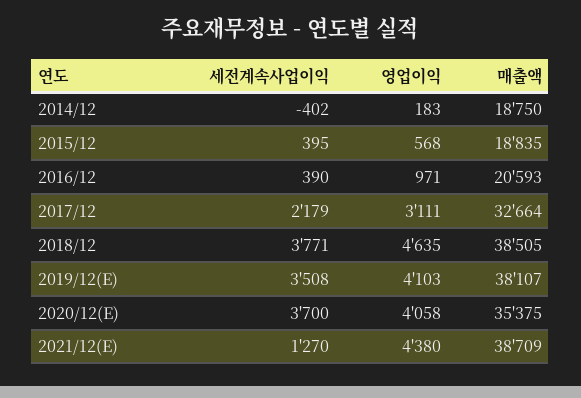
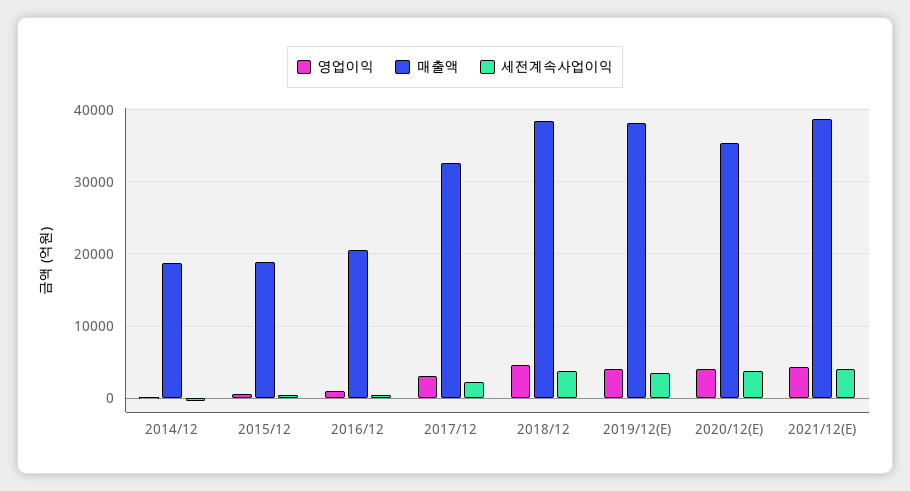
  {
    "세전계속사업이익": {
      "2014/12": -402,
      "2015/12": 395,
      "2016/12": 390,
      "2017/12": 2179,
      "2018/12": 3771,
      "2019/12(E)": 3508,
      "2020/12(E)": 3700,
-     "2021/12(E)": 1270
+     "2021/12(E)": 4000
    },
    "영업이익": {
      "2014/12": 183,
      "2015/12": 568,
      "2016/12": 971,
      "2017/12": 3111,
      "2018/12": 4635,
      "2019/12(E)": 4103,
      "2020/12(E)": 4058,
      "2021/12(E)": 4380
    },
    "매출액": {
      "2014/12": 18750,
      "2015/12": 18835,
      "2016/12": 20593,
      "2017/12": 32664,
      "2018/12": 38505,
      "2019/12(E)": 38107,
      "2020/12(E)": 35375,
      "2021/12(E)": 38709
    }
  }

